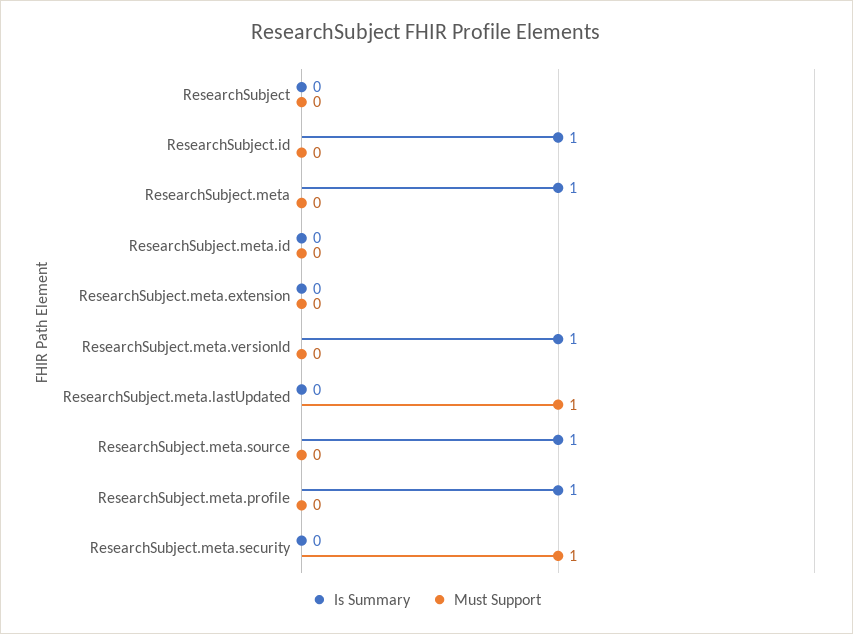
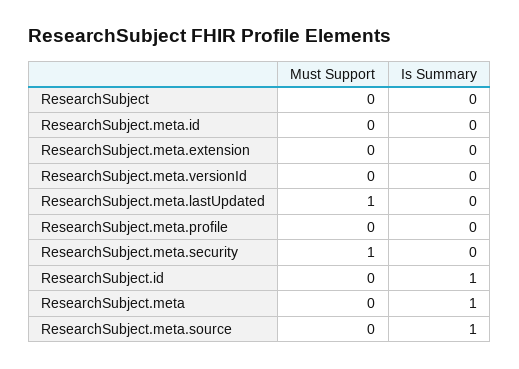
  {
    "Is Summary": {
      "ResearchSubject": 0,
      "ResearchSubject.id": 1,
      "ResearchSubject.meta": 1,
      "ResearchSubject.meta.id": 0,
      "ResearchSubject.meta.extension": 0,
-     "ResearchSubject.meta.versionId": 1,
+     "ResearchSubject.meta.versionId": 0,
      "ResearchSubject.meta.lastUpdated": 0,
      "ResearchSubject.meta.source": 1,
-     "ResearchSubject.meta.profile": 1,
+     "ResearchSubject.meta.profile": 0,
      "ResearchSubject.meta.security": 0
    },
    "Must Support": {
      "ResearchSubject": 0,
      "ResearchSubject.id": 0,
      "ResearchSubject.meta": 0,
      "ResearchSubject.meta.id": 0,
      "ResearchSubject.meta.extension": 0,
      "ResearchSubject.meta.versionId": 0,
      "ResearchSubject.meta.lastUpdated": 1,
      "ResearchSubject.meta.source": 0,
      "ResearchSubject.meta.profile": 0,
      "ResearchSubject.meta.security": 1
    }
  }

